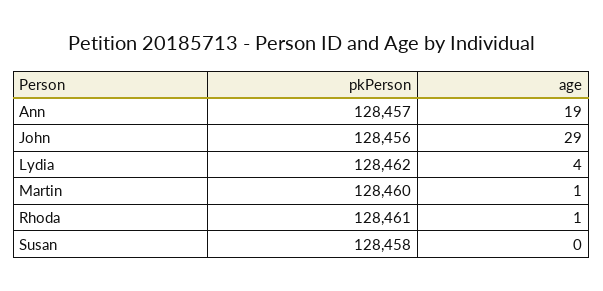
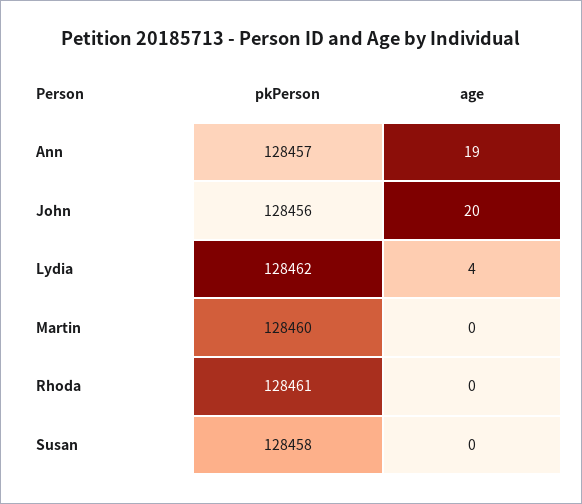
  {
    "pkPerson": {
      "Ann": 128457,
      "John": 128456,
      "Lydia": 128462,
      "Martin": 128460,
      "Rhoda": 128461,
      "Susan": 128458
    },
    "age": {
      "Ann": 19,
-     "John": 29,
+     "John": 20,
      "Lydia": 4,
-     "Martin": 1,
+     "Martin": 0,
-     "Rhoda": 1,
+     "Rhoda": 0,
      "Susan": 0
    }
  }

